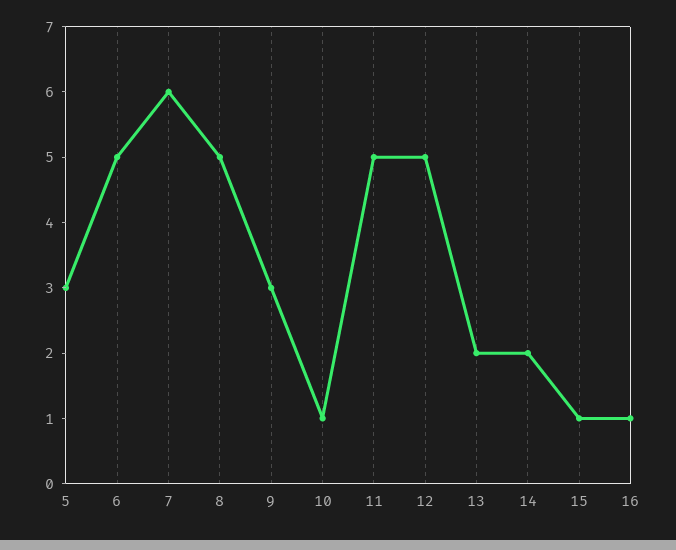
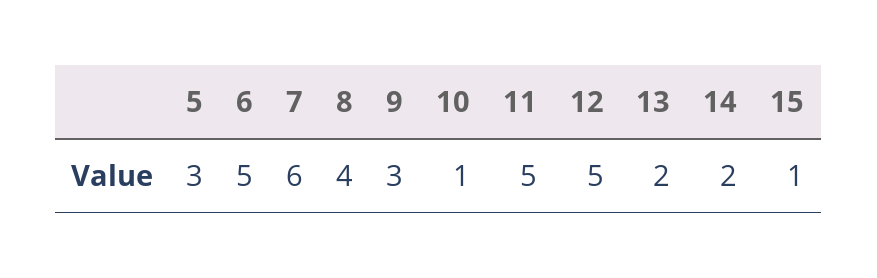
  {
    "5": 3,
    "6": 5,
    "7": 6,
-   "8": 5,
+   "8": 4,
    "9": 3,
    "10": 1,
    "11": 5,
    "12": 5,
    "13": 2,
    "14": 2,
-   "15": 1,
+   "15": 1
-   "16": 1
  }

